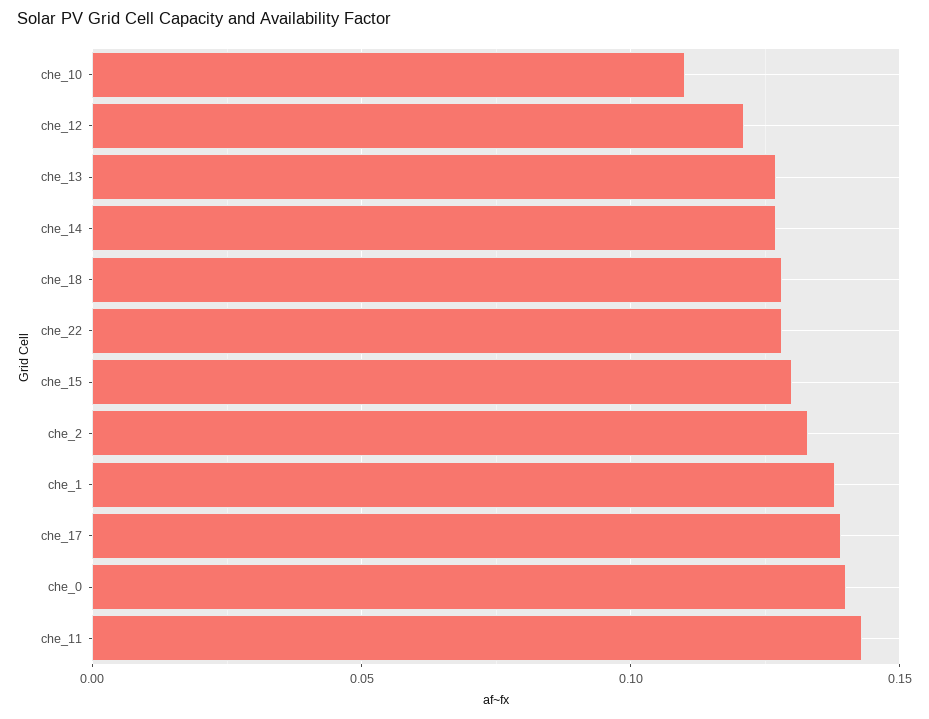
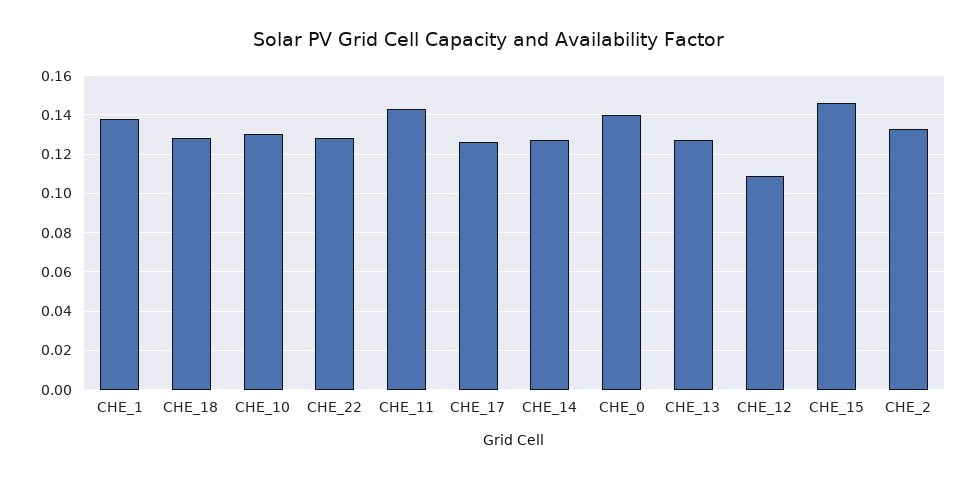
  {
-   "che_10": 0.11,
+   "che_10": 0.13,
-   "che_12": 0.12,
+   "che_12": 0.11,
    "che_13": 0.125,
    "che_14": 0.125,
    "che_18": 0.13,
    "che_22": 0.13,
-   "che_15": 0.13,
+   "che_15": 0.145,
    "che_2": 0.135,
    "che_1": 0.14,
-   "che_17": 0.14,
+   "che_17": 0.125,
    "che_0": 0.14,
    "che_11": 0.145
  }

